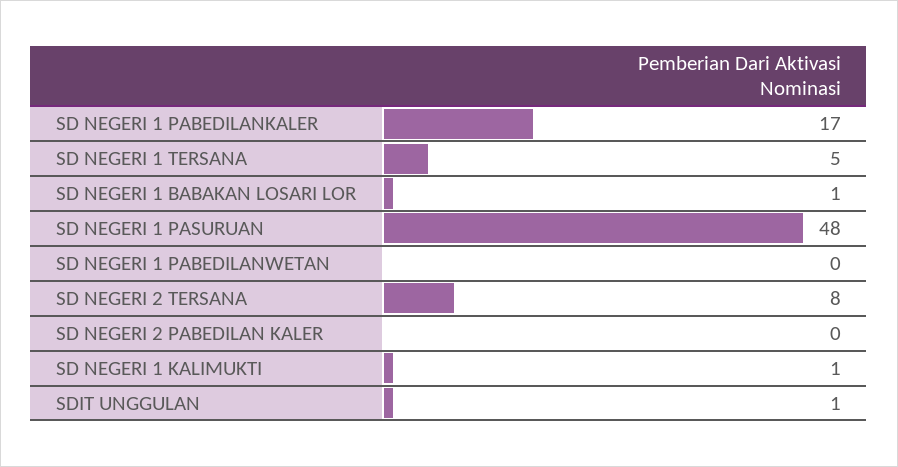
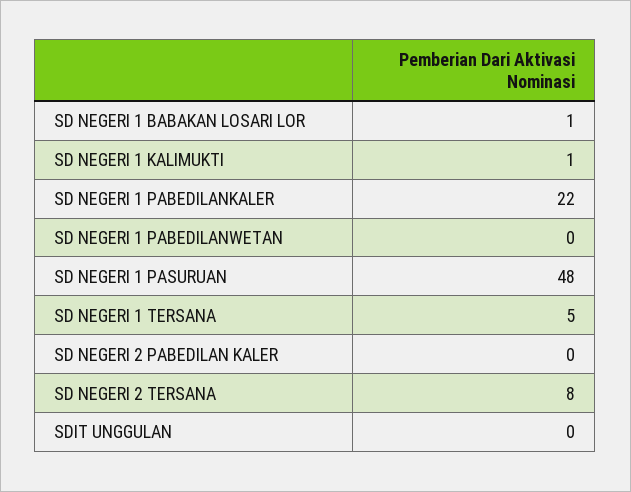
  {
-   "SD NEGERI 1 PABEDILANKALER": 17,
+   "SD NEGERI 1 PABEDILANKALER": 22,
    "SD NEGERI 1 TERSANA": 5,
    "SD NEGERI 1 BABAKAN LOSARI LOR": 1,
    "SD NEGERI 1 PASURUAN": 48,
    "SD NEGERI 1 PABEDILANWETAN": 0,
    "SD NEGERI 2 TERSANA": 8,
    "SD NEGERI 2 PABEDILAN KALER": 0,
    "SD NEGERI 1 KALIMUKTI": 1,
-   "SDIT UNGGULAN": 1
+   "SDIT UNGGULAN": 0
  }

